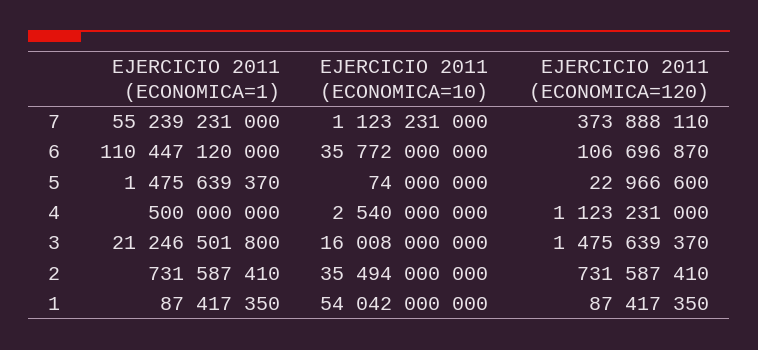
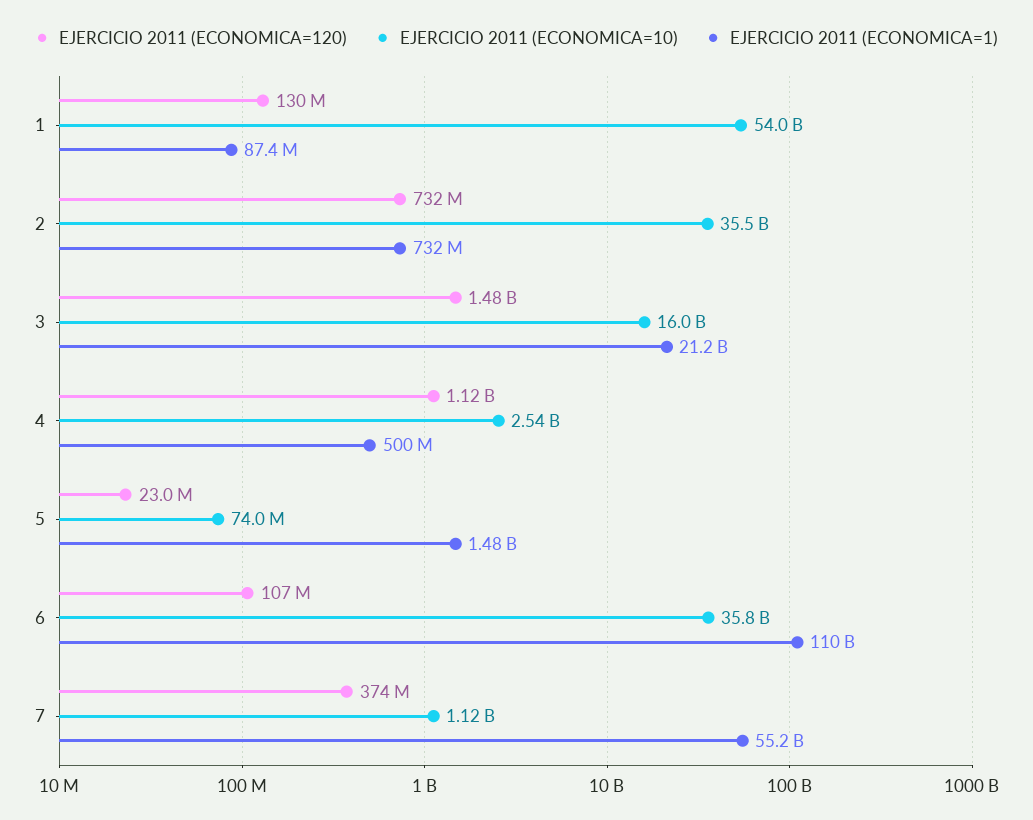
  {
    "EJERCICIO 2011 (ECONOMICA=1)": {
      "7": 55239231000,
      "6": 110447120000,
      "5": 1475639370,
      "4": 500000000,
      "3": 21246501800,
      "2": 731587410,
      "1": 87417350
    },
    "EJERCICIO 2011 (ECONOMICA=10)": {
      "7": 1123231000,
      "6": 35772000000,
      "5": 74000000,
      "4": 2540000000,
      "3": 16008000000,
      "2": 35494000000,
      "1": 54042000000
    },
    "EJERCICIO 2011 (ECONOMICA=120)": {
      "7": 373888110,
      "6": 106696870,
      "5": 22966600,
      "4": 1123231000,
      "3": 1475639370,
      "2": 731587410,
-     "1": 87417350
+     "1": 130000000
    }
  }

